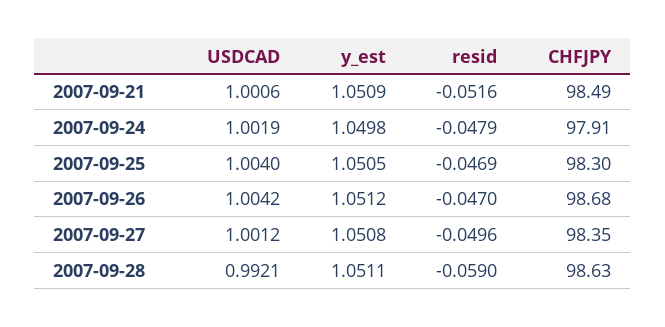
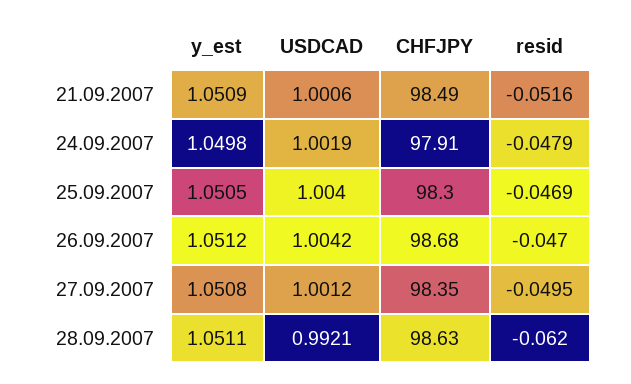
  {
    "USDCAD": {
      "2007-09-21": 1.0006,
      "2007-09-24": 1.0019,
      "2007-09-25": 1.004,
      "2007-09-26": 1.0042,
      "2007-09-27": 1.0012,
      "2007-09-28": 0.9921
    },
    "y_est": {
      "2007-09-21": 1.0509,
      "2007-09-24": 1.0498,
      "2007-09-25": 1.0505,
      "2007-09-26": 1.0512,
      "2007-09-27": 1.0508,
      "2007-09-28": 1.0511
    },
    "resid": {
      "2007-09-21": -0.0516,
      "2007-09-24": -0.0479,
      "2007-09-25": -0.0469,
      "2007-09-26": -0.047,
-     "2007-09-27": -0.0496,
+     "2007-09-27": -0.0495,
-     "2007-09-28": -0.059
+     "2007-09-28": -0.062
    },
    "CHFJPY": {
      "2007-09-21": 98.49,
      "2007-09-24": 97.91,
      "2007-09-25": 98.3,
      "2007-09-26": 98.68,
      "2007-09-27": 98.35,
      "2007-09-28": 98.63
    }
  }

